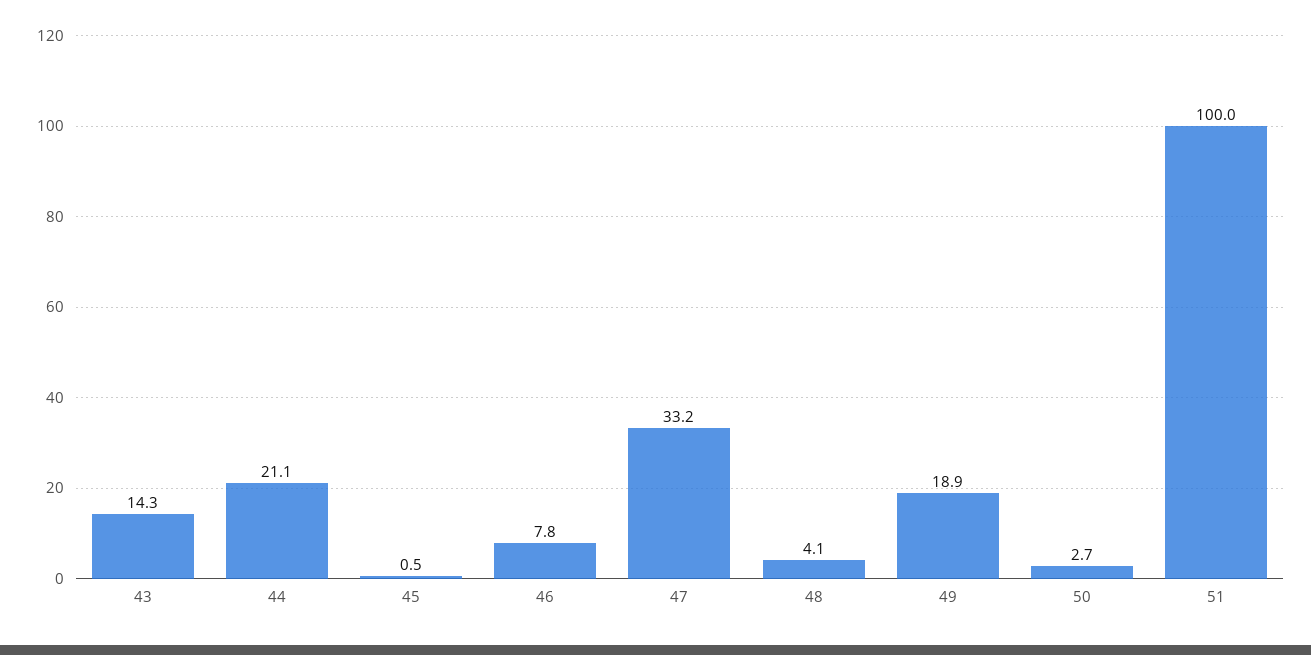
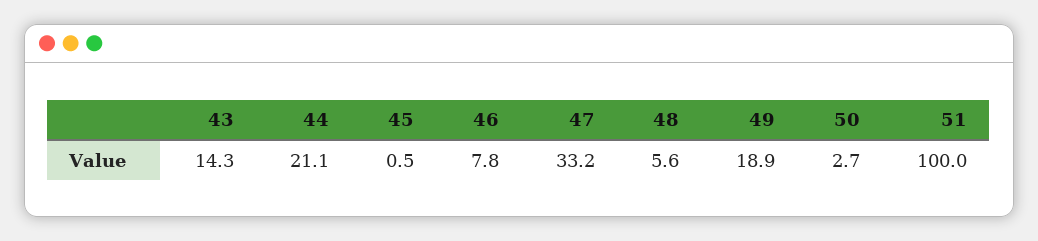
  {
    "43": 14.3,
    "44": 21.1,
    "45": 0.5,
    "46": 7.8,
    "47": 33.2,
-   "48": 4.1,
+   "48": 5.6,
    "49": 18.9,
    "50": 2.7,
    "51": 100
  }

